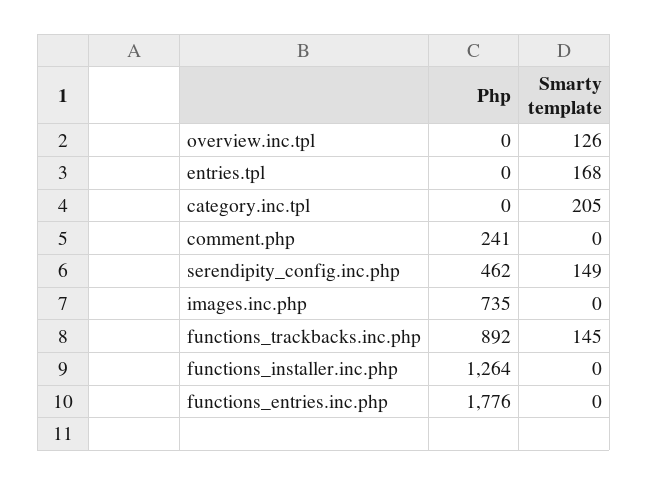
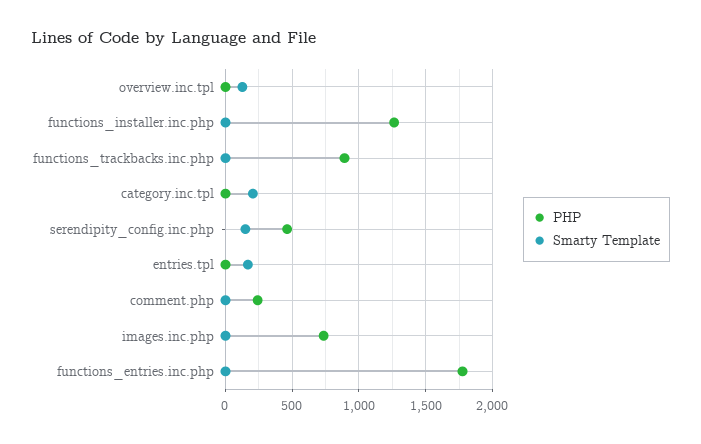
  {
    "Php": {
      "overview.inc.tpl": 0,
      "entries.tpl": 0,
      "category.inc.tpl": 0,
      "comment.php": 241,
      "serendipity_config.inc.php": 462,
      "images.inc.php": 735,
      "functions_trackbacks.inc.php": 892,
      "functions_installer.inc.php": 1264,
      "functions_entries.inc.php": 1776
    },
    "Smarty template": {
      "overview.inc.tpl": 126,
      "entries.tpl": 168,
      "category.inc.tpl": 205,
      "comment.php": 0,
      "serendipity_config.inc.php": 149,
      "images.inc.php": 0,
-     "functions_trackbacks.inc.php": 145,
+     "functions_trackbacks.inc.php": 0,
      "functions_installer.inc.php": 0,
      "functions_entries.inc.php": 0
    }
  }

